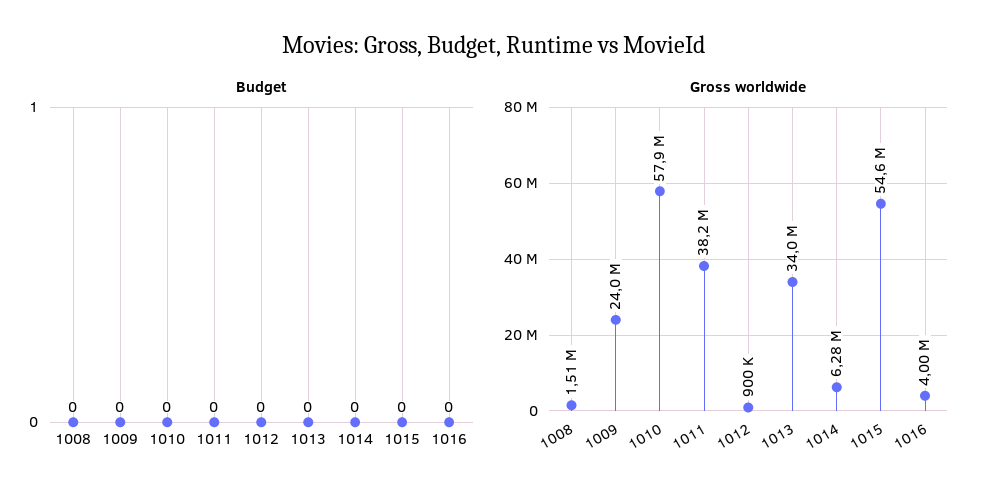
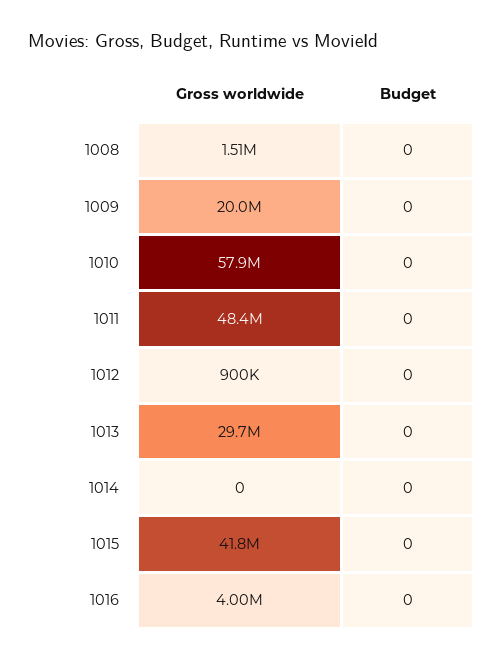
  {
    "Budget": {
      "1008": 0,
      "1009": 0,
      "1010": 0,
      "1011": 0,
      "1012": 0,
      "1013": 0,
      "1014": 0,
      "1015": 0,
      "1016": 0
    },
    "Gross worldwide": {
      "1008": 1510000,
-     "1009": 24000000,
+     "1009": 20000000,
      "1010": 57900000,
-     "1011": 38200000,
+     "1011": 48400000,
      "1012": 900000,
-     "1013": 34000000,
+     "1013": 29700000,
-     "1014": 6280000,
+     "1014": 0,
-     "1015": 54600000,
+     "1015": 41800000,
      "1016": 4000000
    }
  }

